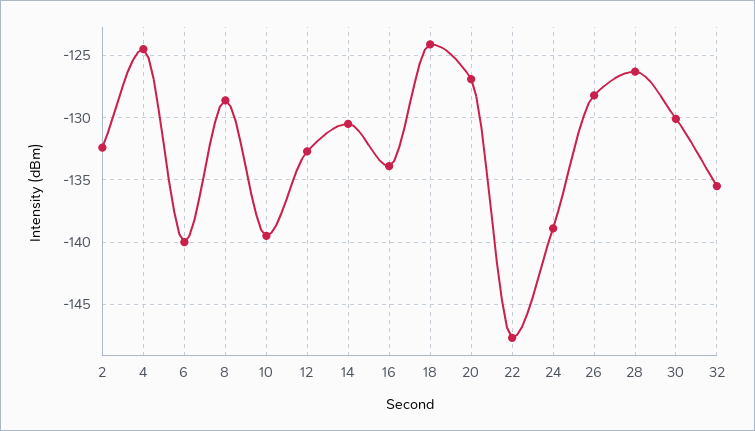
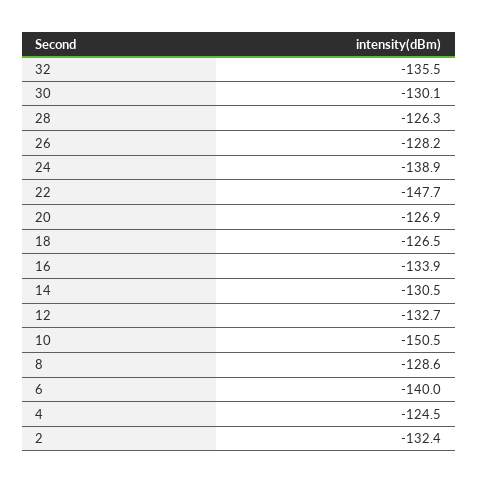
  {
    "2": -132.4,
    "4": -124.5,
    "6": -140,
    "8": -128.6,
-   "10": -139.5,
+   "10": -150.5,
    "12": -132.7,
    "14": -130.5,
    "16": -133.9,
-   "18": -124,
+   "18": -126.5,
    "20": -126.9,
    "22": -147.7,
    "24": -138.9,
    "26": -128.2,
    "28": -126.3,
    "30": -130.1,
    "32": -135.5
  }

